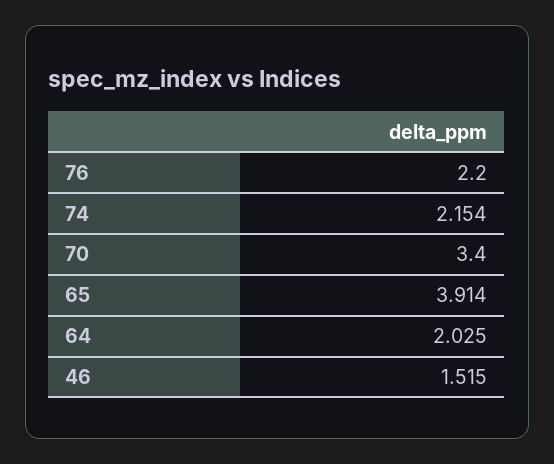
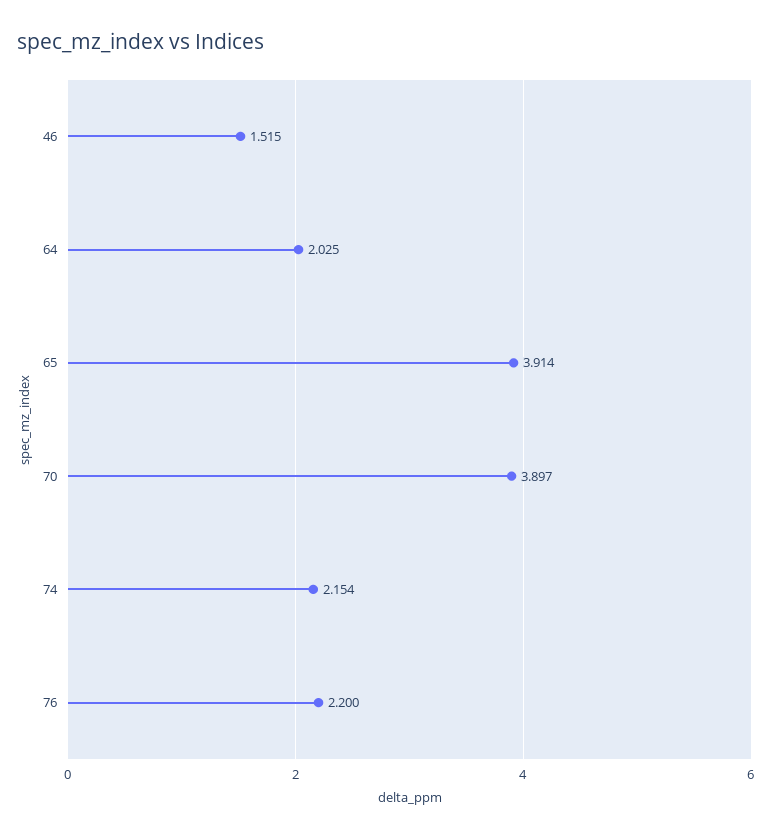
  {
    "76": 2.2,
    "74": 2.154,
-   "70": 3.4,
+   "70": 3.897,
    "65": 3.914,
    "64": 2.025,
    "46": 1.515
  }

